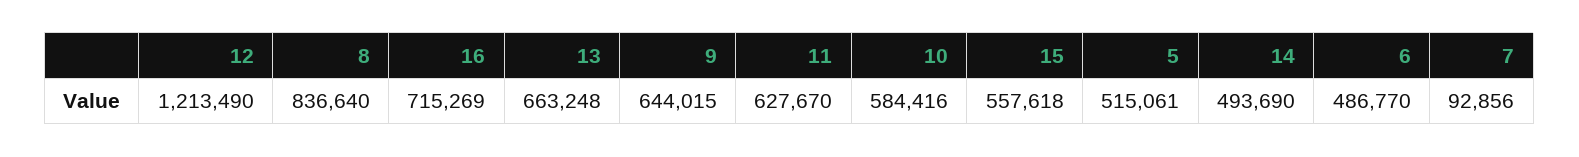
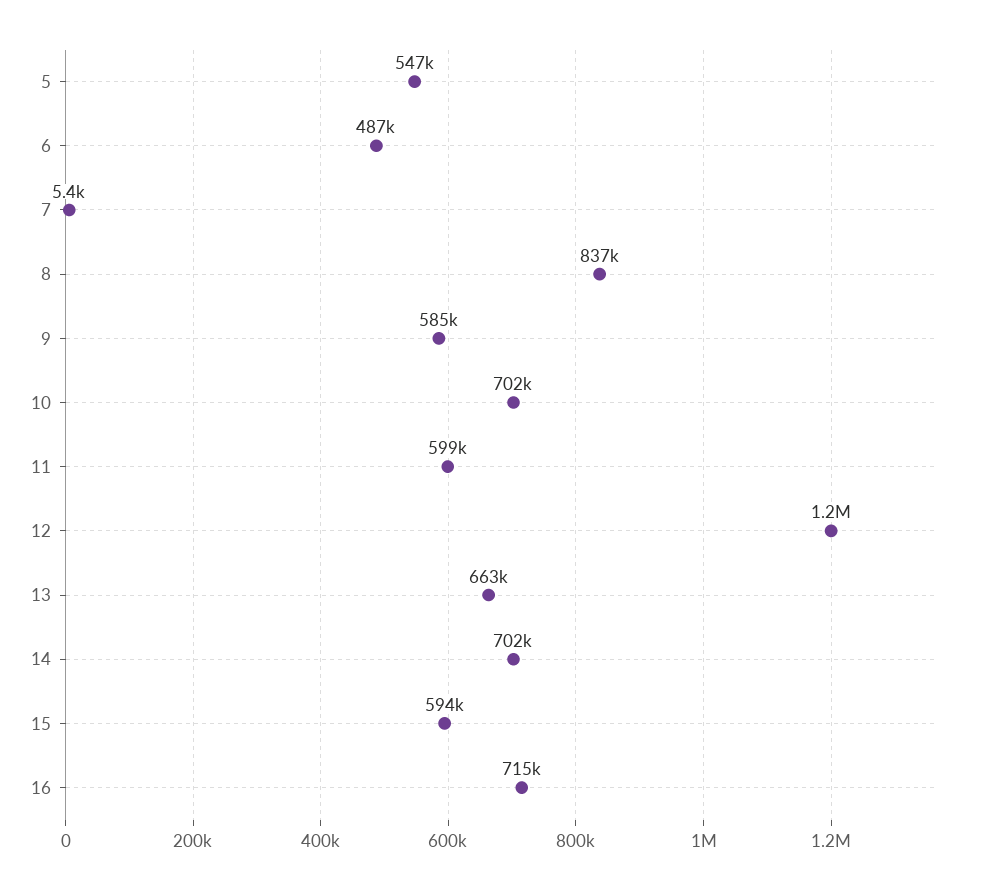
  {
    "12": 1213490,
    "8": 836640,
    "16": 715269,
    "13": 663248,
-   "9": 644015,
+   "9": 585000,
-   "11": 627670,
+   "11": 599000,
-   "10": 584416,
+   "10": 702000,
-   "15": 557618,
+   "15": 594000,
-   "5": 515061,
+   "5": 547000,
-   "14": 493690,
+   "14": 702000,
    "6": 486770,
-   "7": 92856
+   "7": 5400
  }

